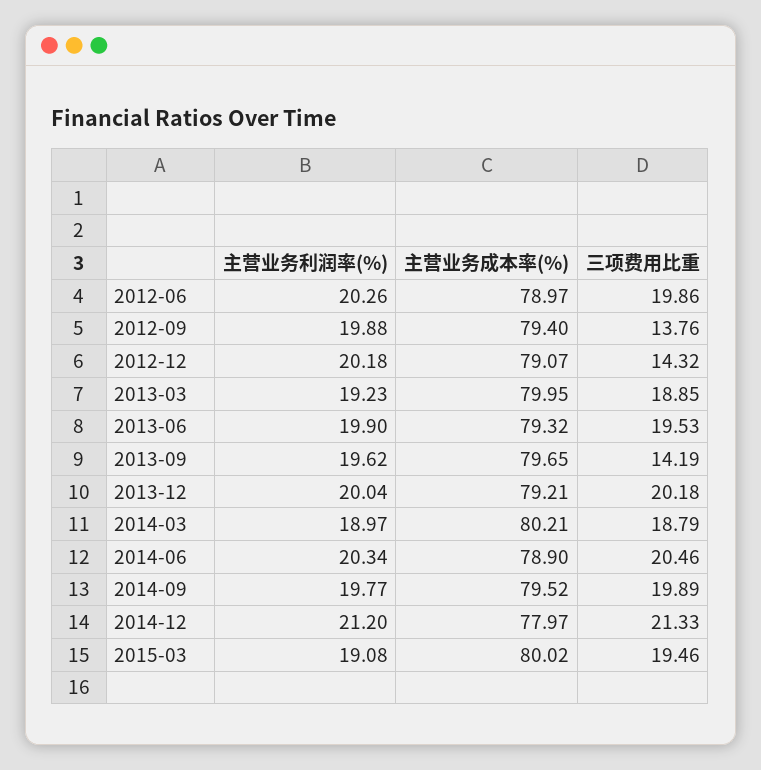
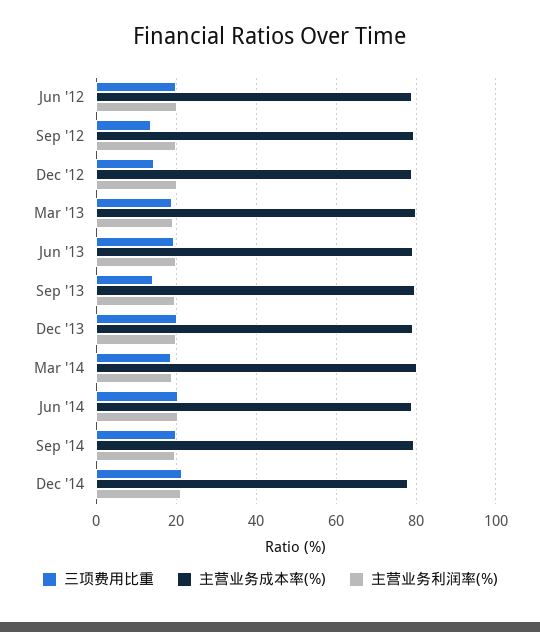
  {
    "主营业务利润率(%)": {
      "2012-06": 20.26,
      "2012-09": 19.88,
      "2012-12": 20.18,
      "2013-03": 19.23,
      "2013-06": 19.9,
      "2013-09": 19.62,
      "2013-12": 20.04,
      "2014-03": 18.97,
      "2014-06": 20.34,
      "2014-09": 19.77,
-     "2014-12": 21.2,
+     "2014-12": 21.2
-     "2015-03": 19.08
    },
    "主营业务成本率(%)": {
      "2012-06": 78.97,
      "2012-09": 79.4,
      "2012-12": 79.07,
      "2013-03": 79.95,
      "2013-06": 79.32,
      "2013-09": 79.65,
      "2013-12": 79.21,
      "2014-03": 80.21,
      "2014-06": 78.9,
      "2014-09": 79.52,
-     "2014-12": 77.97,
+     "2014-12": 77.97
-     "2015-03": 80.02
    },
    "三项费用比重": {
      "2012-06": 19.86,
      "2012-09": 13.76,
      "2012-12": 14.32,
      "2013-03": 18.85,
      "2013-06": 19.53,
      "2013-09": 14.19,
      "2013-12": 20.18,
      "2014-03": 18.79,
      "2014-06": 20.46,
      "2014-09": 19.89,
-     "2014-12": 21.33,
+     "2014-12": 21.33
-     "2015-03": 19.46
    }
  }

